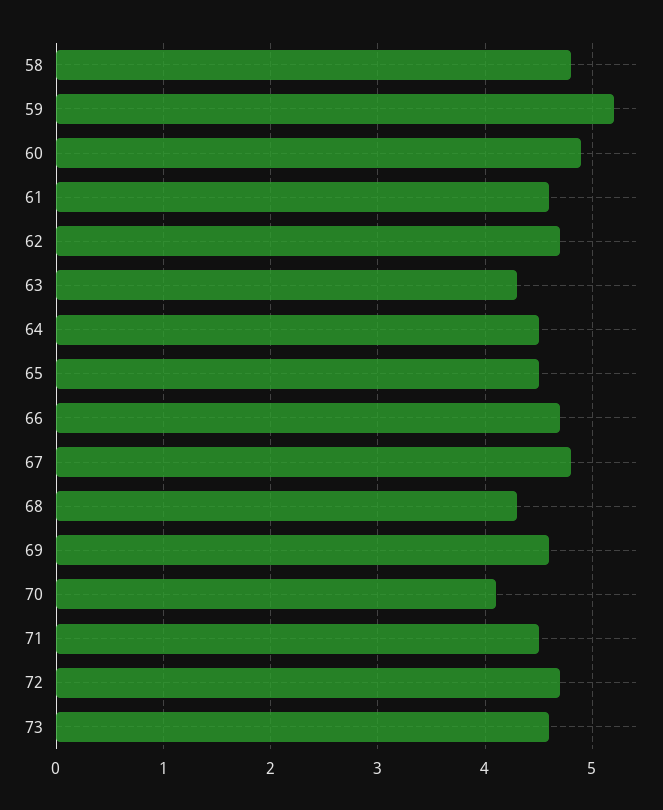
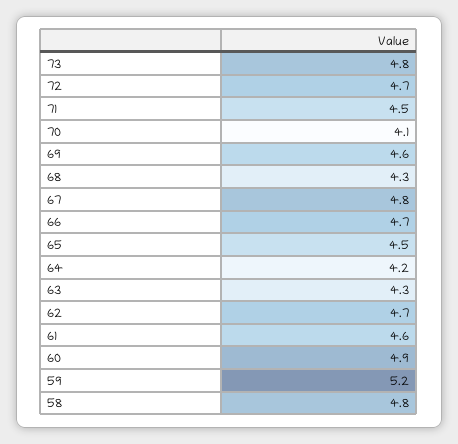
  {
    "58": 4.8,
    "59": 5.2,
    "60": 4.9,
    "61": 4.6,
    "62": 4.7,
    "63": 4.3,
-   "64": 4.5,
+   "64": 4.2,
    "65": 4.5,
    "66": 4.7,
    "67": 4.8,
    "68": 4.3,
    "69": 4.6,
    "70": 4.1,
    "71": 4.5,
    "72": 4.7,
-   "73": 4.6
+   "73": 4.8
  }

